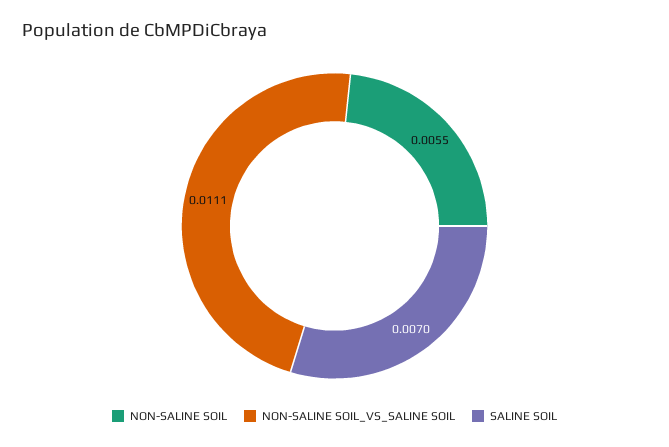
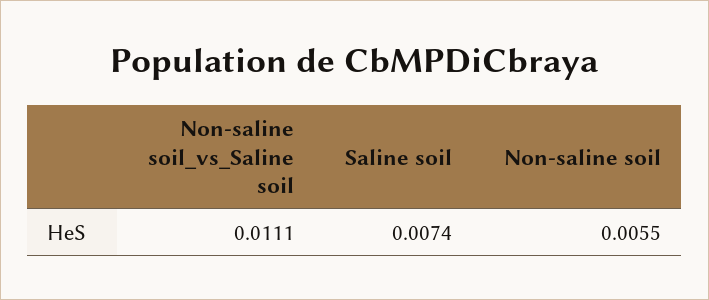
  {
    "NON-SALINE SOIL": 0.0055,
    "NON-SALINE SOIL_VS_SALINE SOIL": 0.0111,
-   "SALINE SOIL": 0.007
+   "SALINE SOIL": 0.0074
  }

